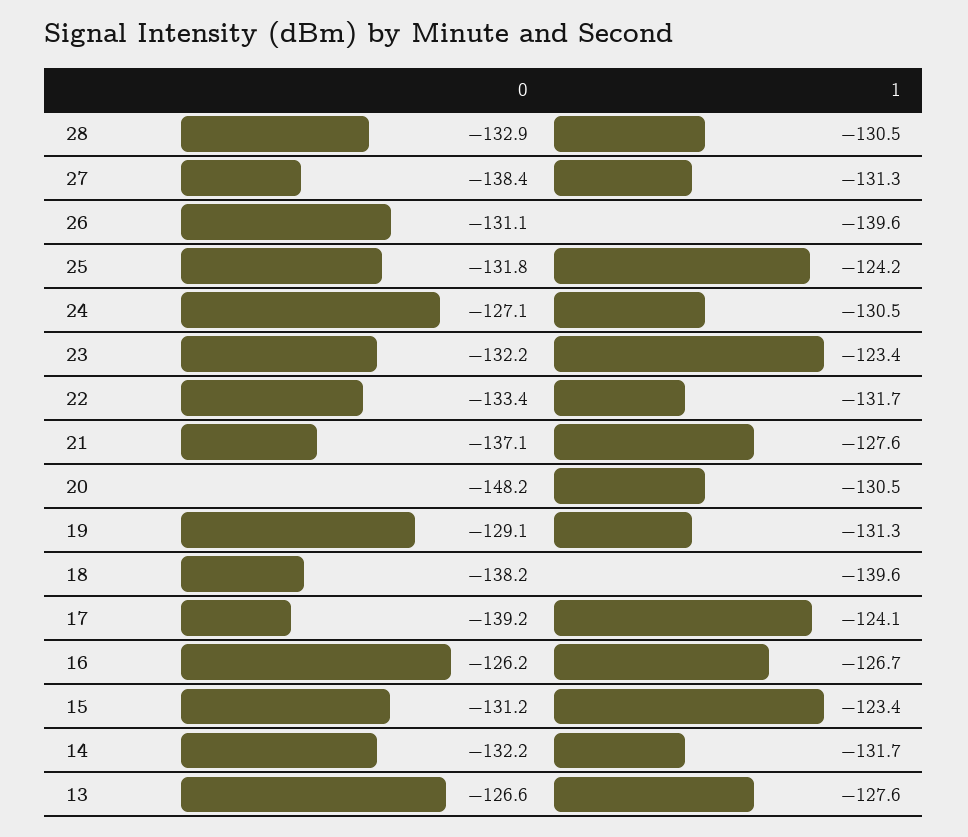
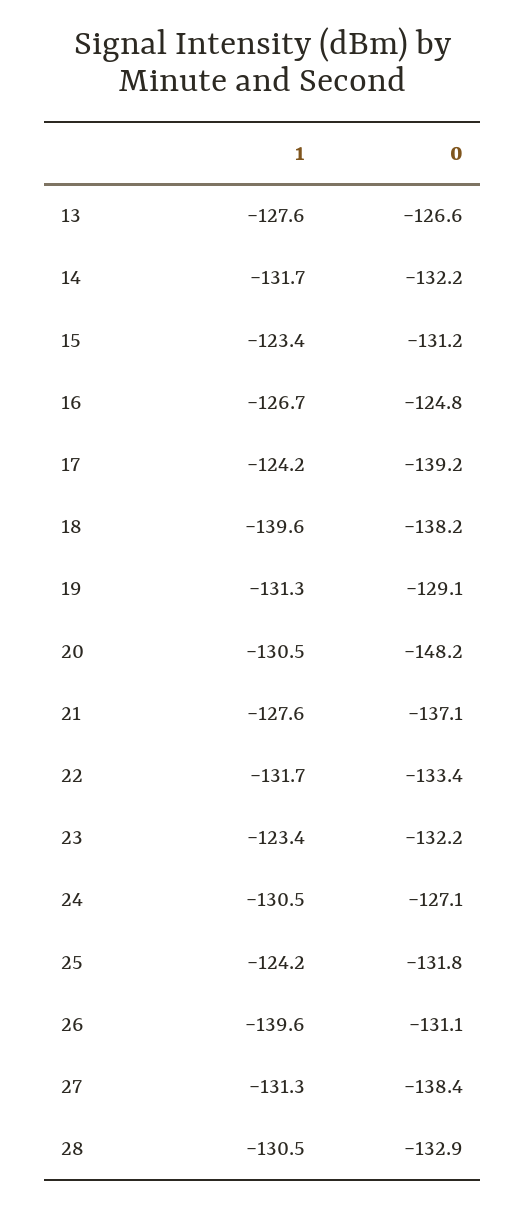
  {
    "0": {
      "28": -132.9,
      "27": -138.4,
      "26": -131.1,
      "25": -131.8,
      "24": -127.1,
      "23": -132.2,
      "22": -133.4,
      "21": -137.1,
      "20": -148.2,
      "19": -129.1,
      "18": -138.2,
      "17": -139.2,
-     "16": -126.2,
+     "16": -124.8,
      "15": -131.2,
      "14": -132.2,
      "13": -126.6
    },
    "1": {
      "28": -130.5,
      "27": -131.3,
      "26": -139.6,
      "25": -124.2,
      "24": -130.5,
      "23": -123.4,
      "22": -131.7,
      "21": -127.6,
      "20": -130.5,
      "19": -131.3,
      "18": -139.6,
-     "17": -124.1,
+     "17": -124.2,
      "16": -126.7,
      "15": -123.4,
      "14": -131.7,
      "13": -127.6
    }
  }

